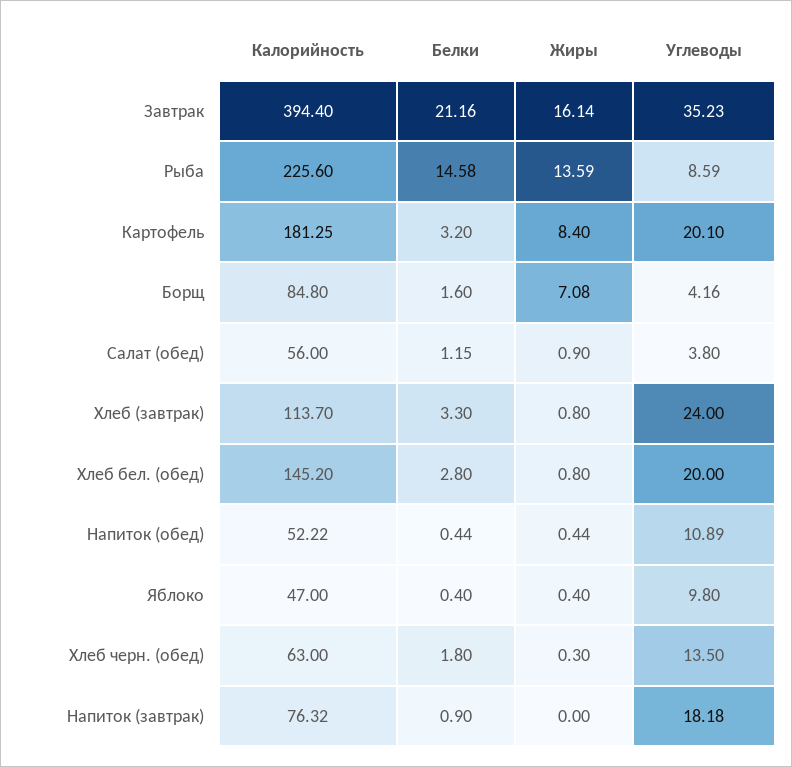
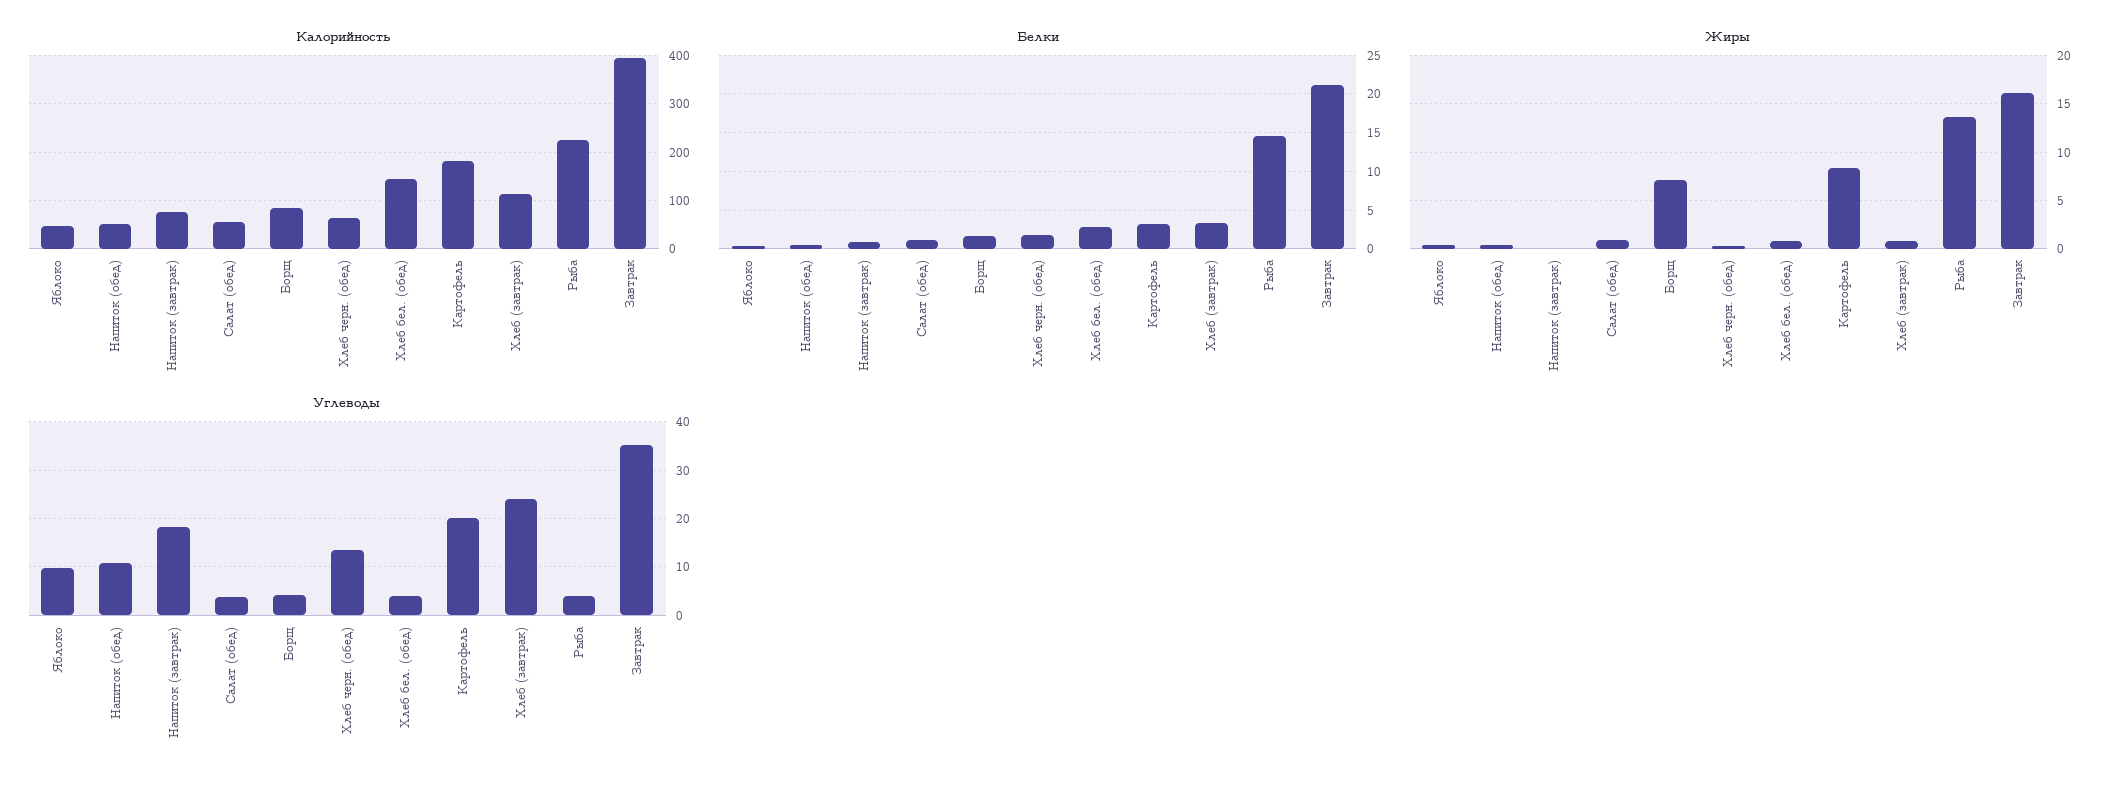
  {
    "Калорийность": {
      "Завтрак": 394.4,
      "Рыба": 225.6,
      "Картофель": 181.25,
      "Борщ": 84.8,
      "Салат (обед)": 56,
      "Хлеб (завтрак)": 113.7,
      "Хлеб бел. (обед)": 145.2,
      "Напиток (обед)": 52.22,
      "Яблоко": 47,
      "Хлеб черн. (обед)": 63,
      "Напиток (завтрак)": 76.32
    },
    "Белки": {
      "Завтрак": 21.16,
      "Рыба": 14.58,
      "Картофель": 3.2,
      "Борщ": 1.6,
      "Салат (обед)": 1.15,
      "Хлеб (завтрак)": 3.3,
      "Хлеб бел. (обед)": 2.8,
      "Напиток (обед)": 0.44,
      "Яблоко": 0.4,
      "Хлеб черн. (обед)": 1.8,
      "Напиток (завтрак)": 0.9
    },
    "Жиры": {
      "Завтрак": 16.14,
      "Рыба": 13.59,
      "Картофель": 8.4,
      "Борщ": 7.08,
      "Салат (обед)": 0.9,
      "Хлеб (завтрак)": 0.8,
      "Хлеб бел. (обед)": 0.8,
      "Напиток (обед)": 0.44,
      "Яблоко": 0.4,
      "Хлеб черн. (обед)": 0.3,
      "Напиток (завтрак)": 0
    },
    "Углеводы": {
      "Завтрак": 35.23,
-     "Рыба": 8.59,
+     "Рыба": 4,
      "Картофель": 20.1,
      "Борщ": 4.16,
      "Салат (обед)": 3.8,
      "Хлеб (завтрак)": 24,
-     "Хлеб бел. (обед)": 20,
+     "Хлеб бел. (обед)": 4,
      "Напиток (обед)": 10.89,
      "Яблоко": 9.8,
      "Хлеб черн. (обед)": 13.5,
      "Напиток (завтрак)": 18.18
    }
  }

